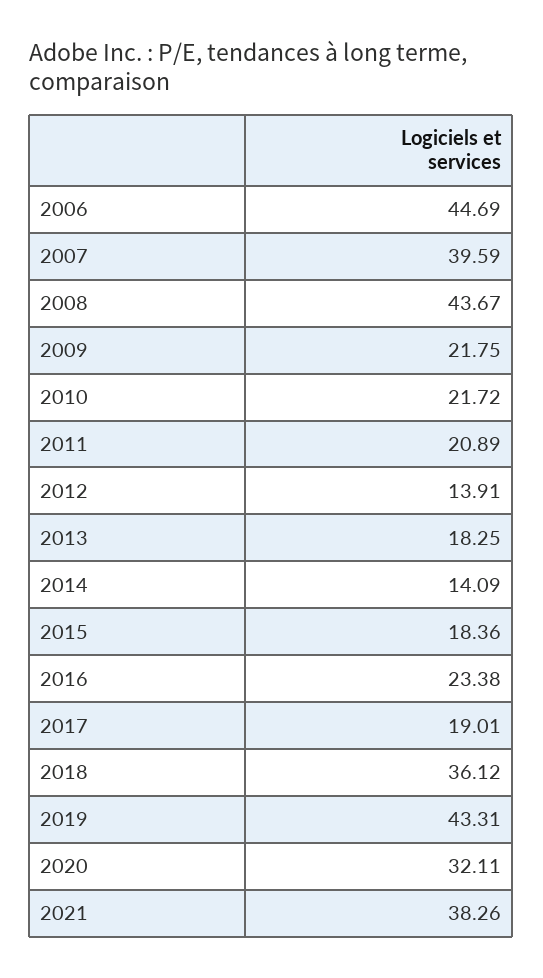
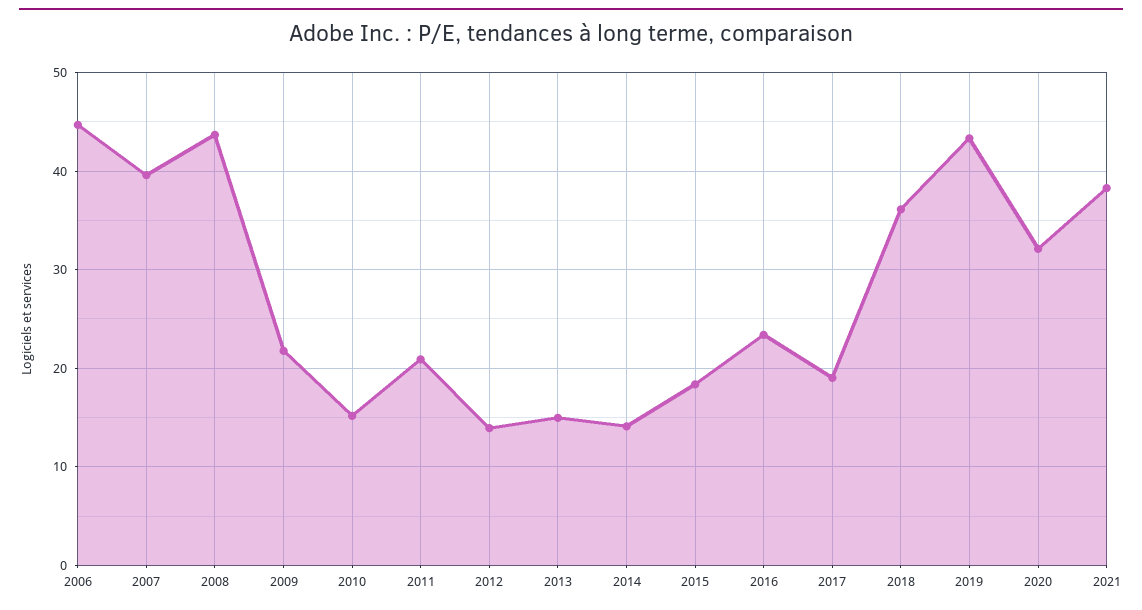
  {
    "2006": 44.69,
    "2007": 39.59,
    "2008": 43.67,
    "2009": 21.75,
-   "2010": 21.72,
+   "2010": 15,
    "2011": 20.89,
    "2012": 13.91,
-   "2013": 18.25,
+   "2013": 15,
    "2014": 14.09,
    "2015": 18.36,
    "2016": 23.38,
    "2017": 19.01,
    "2018": 36.12,
    "2019": 43.31,
    "2020": 32.11,
    "2021": 38.26
  }

